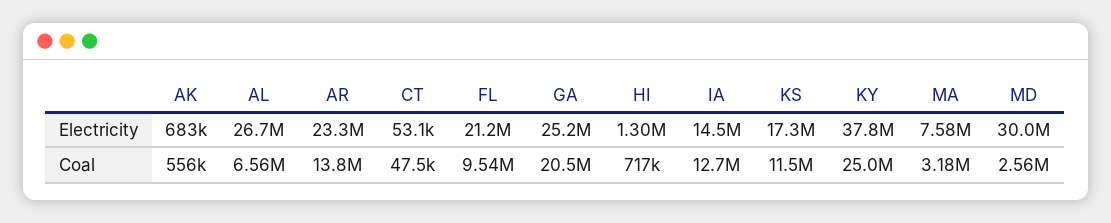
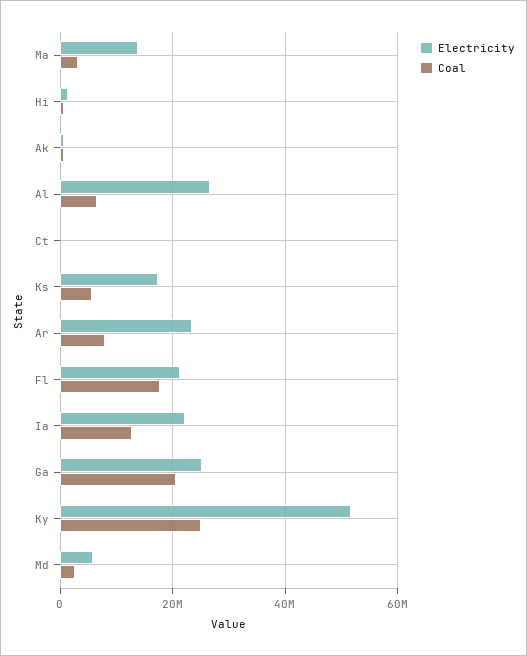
  {
    "Electricity": {
      "AK": 683000,
      "AL": 26700000,
      "AR": 23300000,
      "CT": 53100,
      "FL": 21200000,
      "GA": 25200000,
      "HI": 1300000,
-     "IA": 14500000,
+     "IA": 22000000,
      "KS": 17300000,
-     "KY": 37800000,
+     "KY": 52000000,
-     "MA": 7580000,
+     "MA": 14000000,
-     "MD": 30000000
+     "MD": 6000000
    },
    "Coal": {
      "AK": 556000,
      "AL": 6560000,
-     "AR": 13800000,
+     "AR": 8000000,
      "CT": 47500,
-     "FL": 9540000,
+     "FL": 18000000,
      "GA": 20500000,
      "HI": 717000,
      "IA": 12700000,
-     "KS": 11500000,
+     "KS": 6000000,
      "KY": 25000000,
      "MA": 3180000,
      "MD": 2560000
    }
  }

